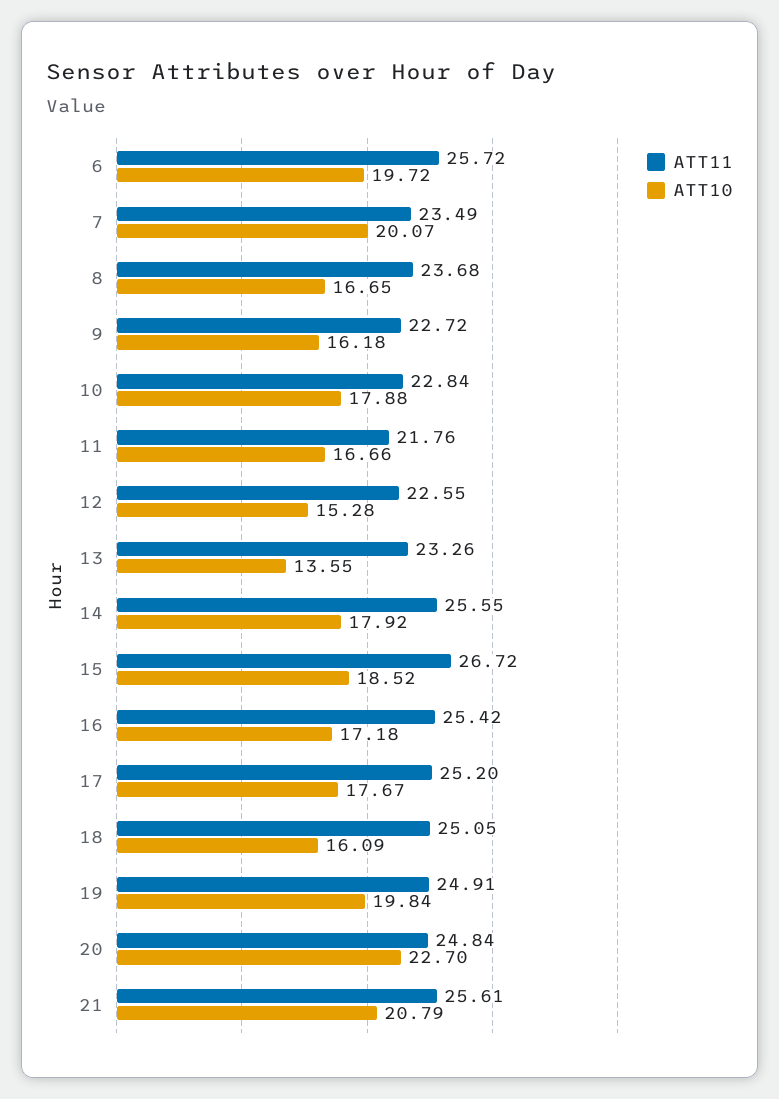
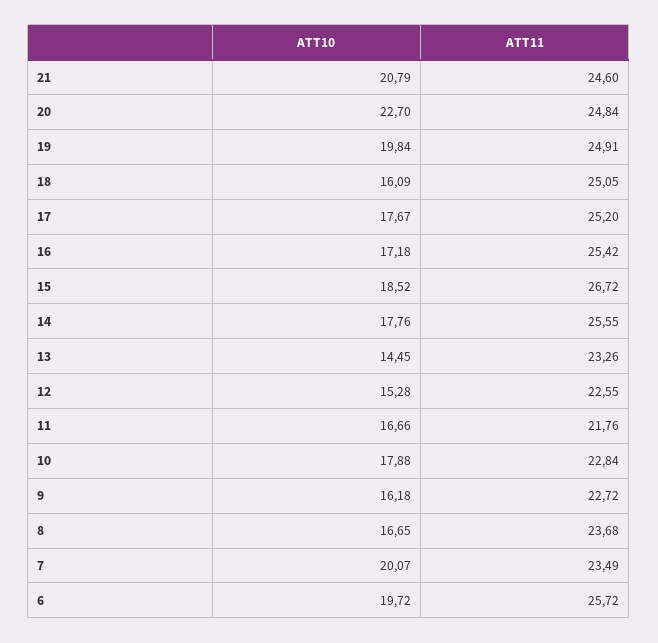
  {
    "ATT11": {
      "6": 25.72,
      "7": 23.49,
      "8": 23.68,
      "9": 22.72,
      "10": 22.84,
      "11": 21.76,
      "12": 22.55,
      "13": 23.26,
      "14": 25.55,
      "15": 26.72,
      "16": 25.42,
      "17": 25.2,
      "18": 25.05,
      "19": 24.91,
      "20": 24.84,
-     "21": 25.61
+     "21": 24.6
    },
    "ATT10": {
      "6": 19.72,
      "7": 20.07,
      "8": 16.65,
      "9": 16.18,
      "10": 17.88,
      "11": 16.66,
      "12": 15.28,
-     "13": 13.55,
+     "13": 14.45,
-     "14": 17.92,
+     "14": 17.76,
      "15": 18.52,
      "16": 17.18,
      "17": 17.67,
      "18": 16.09,
      "19": 19.84,
      "20": 22.7,
      "21": 20.79
    }
  }

